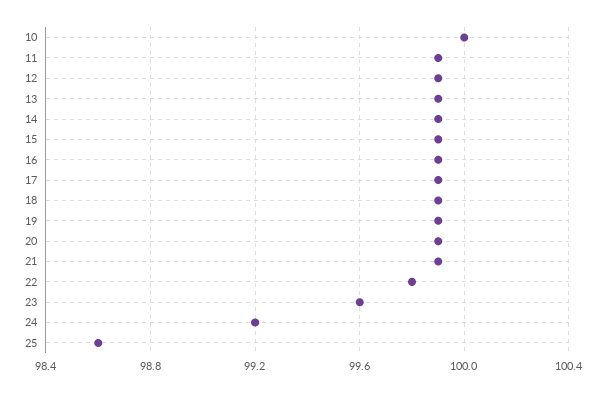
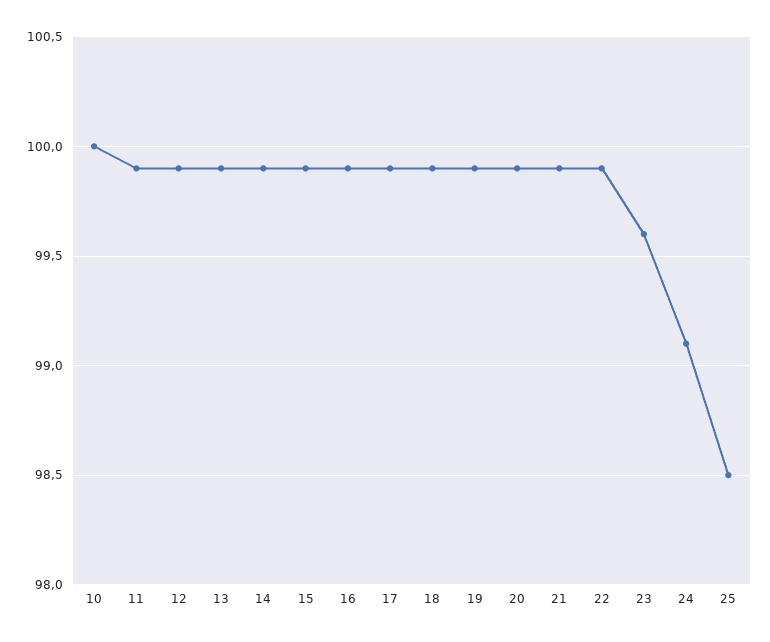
  {
    "10": 100,
    "11": 99.9,
    "12": 99.9,
    "13": 99.9,
    "14": 99.9,
    "15": 99.9,
    "16": 99.9,
    "17": 99.9,
    "18": 99.9,
    "19": 99.9,
    "20": 99.9,
    "21": 99.9,
-   "22": 99.8,
+   "22": 99.9,
    "23": 99.6,
-   "24": 99.2,
+   "24": 99.1,
-   "25": 98.6
+   "25": 98.5
  }

